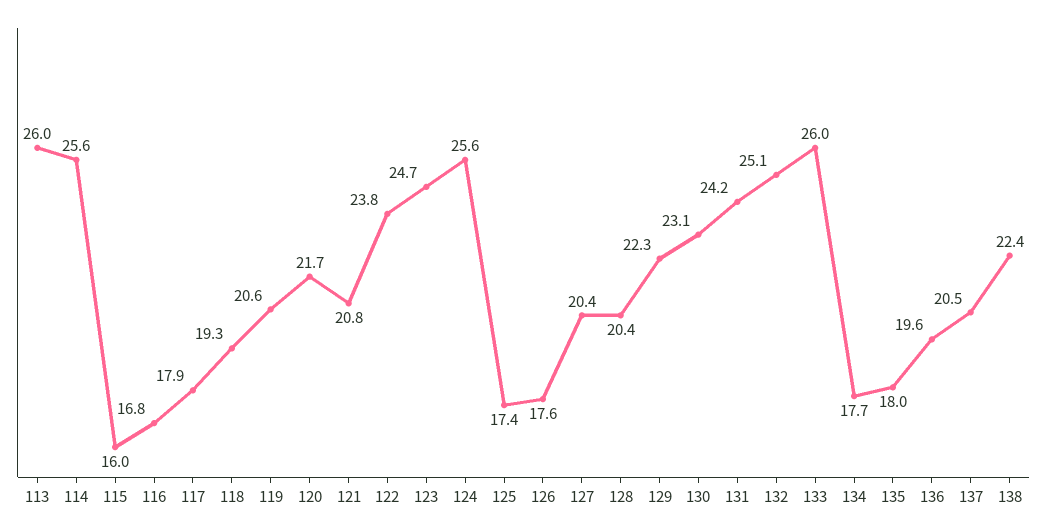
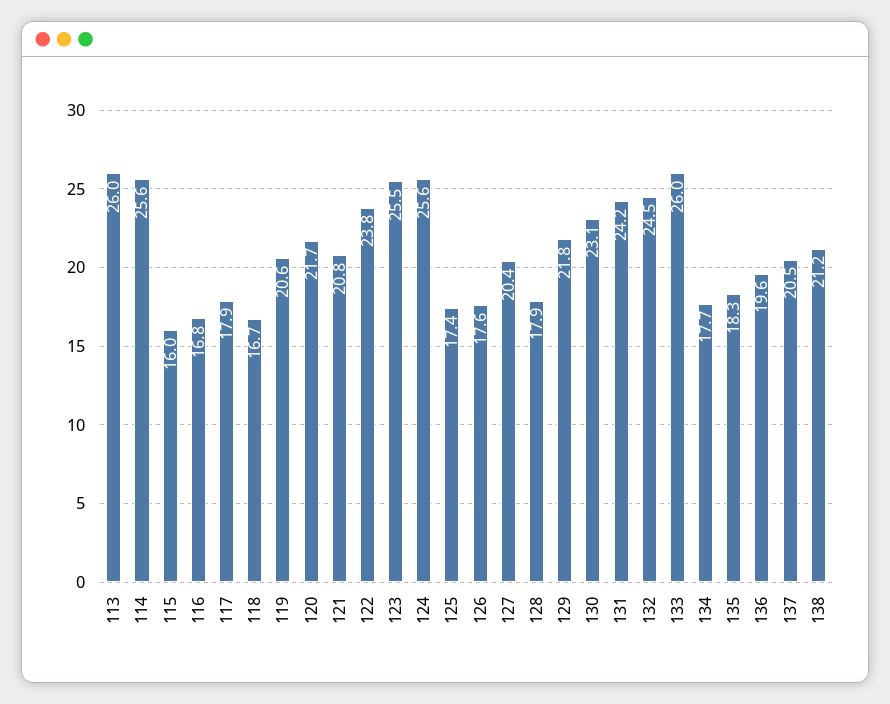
  {
    "113": 26,
    "114": 25.6,
    "115": 16,
    "116": 16.8,
    "117": 17.9,
-   "118": 19.3,
+   "118": 16.7,
    "119": 20.6,
    "120": 21.7,
    "121": 20.8,
    "122": 23.8,
-   "123": 24.7,
+   "123": 25.5,
    "124": 25.6,
    "125": 17.4,
    "126": 17.6,
    "127": 20.4,
-   "128": 20.4,
+   "128": 17.9,
-   "129": 22.3,
+   "129": 21.8,
    "130": 23.1,
    "131": 24.2,
-   "132": 25.1,
+   "132": 24.5,
    "133": 26,
    "134": 17.7,
-   "135": 18,
+   "135": 18.3,
    "136": 19.6,
    "137": 20.5,
-   "138": 22.4
+   "138": 21.2
  }

